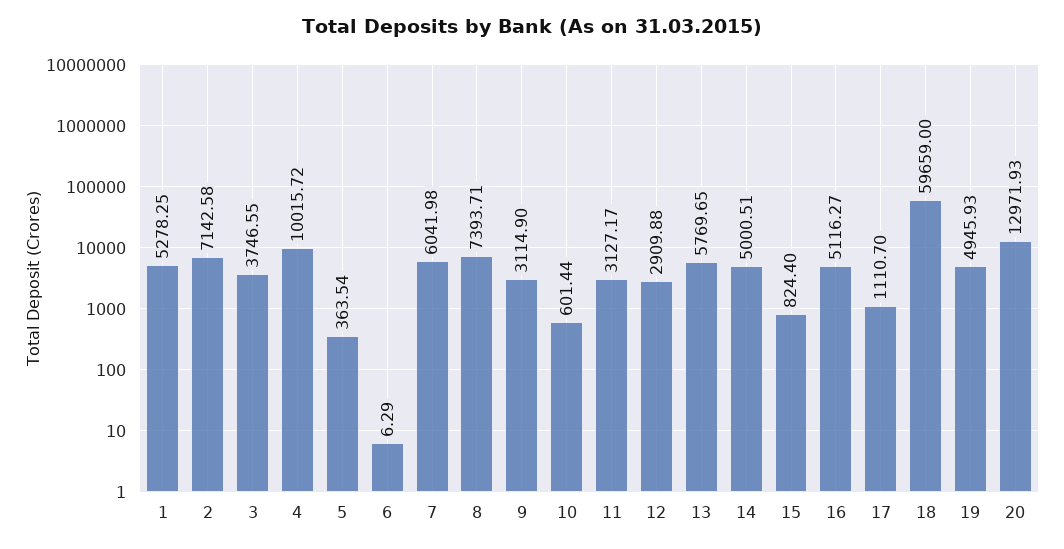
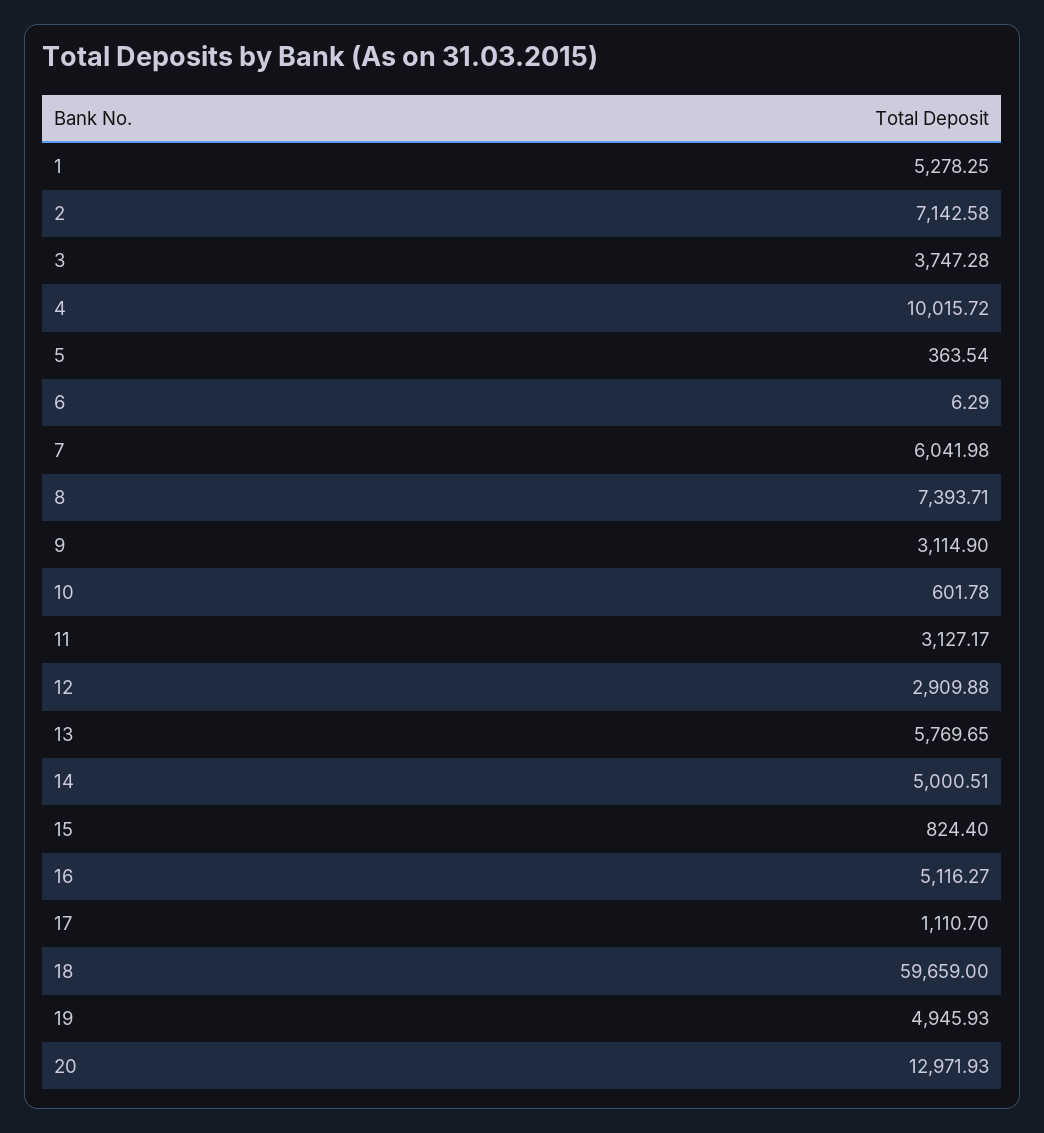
  {
    "1": 5278.25,
    "2": 7142.58,
-   "3": 3746.55,
+   "3": 3747.28,
    "4": 10015.72,
    "5": 363.54,
    "6": 6.29,
    "7": 6041.98,
    "8": 7393.71,
    "9": 3114.9,
-   "10": 601.44,
+   "10": 601.78,
    "11": 3127.17,
    "12": 2909.88,
    "13": 5769.65,
    "14": 5000.51,
    "15": 824.4,
    "16": 5116.27,
    "17": 1110.7,
    "18": 59659,
    "19": 4945.93,
    "20": 12971.93
  }

